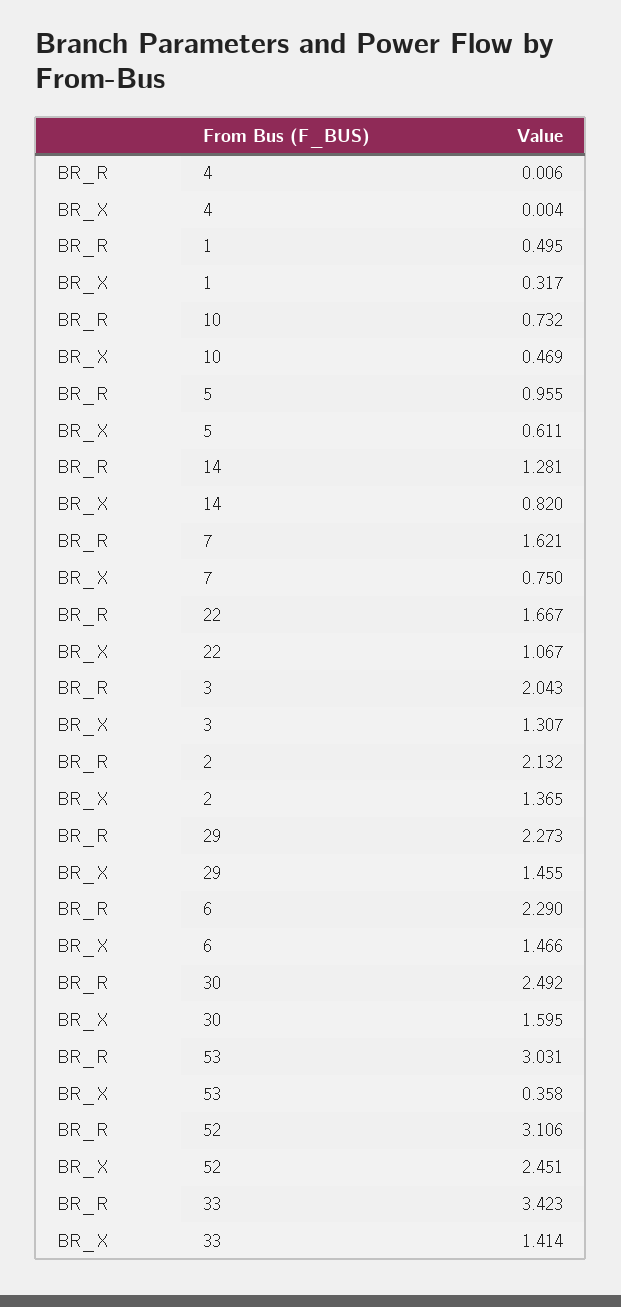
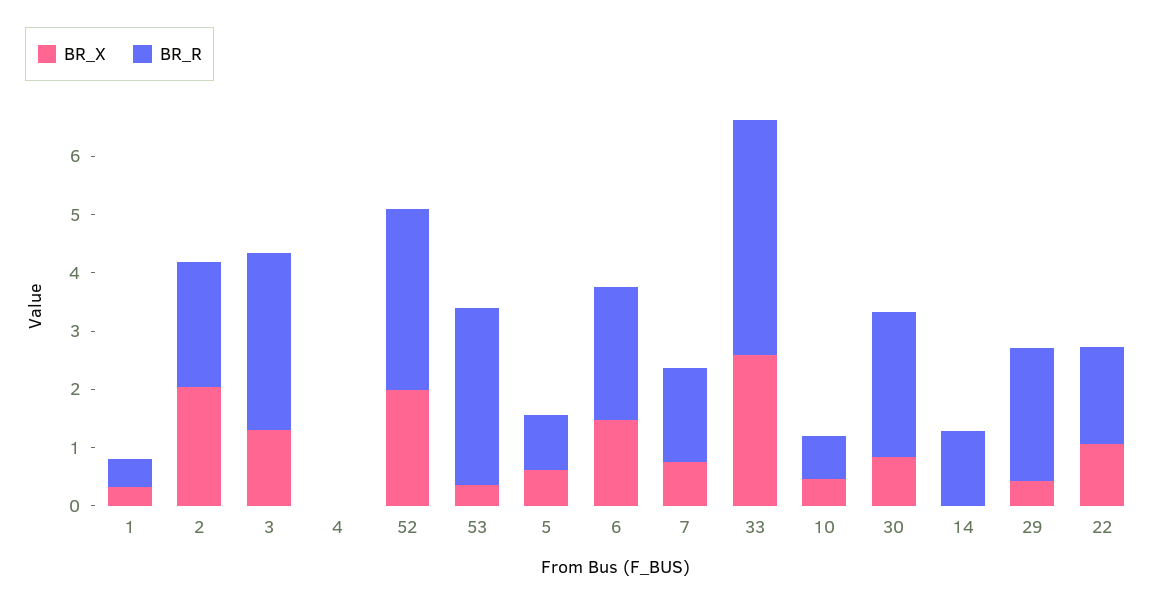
  {
    "BR_R": {
      "4": 0.006,
      "1": 0.495,
      "10": 0.732,
      "5": 0.955,
      "14": 1.281,
      "7": 1.621,
      "22": 1.667,
-     "3": 2.043,
+     "3": 3,
      "2": 2.132,
      "29": 2.273,
      "6": 2.29,
      "30": 2.492,
      "53": 3.031,
      "52": 3.106,
-     "33": 3.423
+     "33": 4
    },
    "BR_X": {
      "4": 0.004,
      "1": 0.317,
      "10": 0.469,
      "5": 0.611,
-     "14": 0.82,
+     "14": 0,
      "7": 0.75,
      "22": 1.067,
      "3": 1.307,
-     "2": 1.365,
+     "2": 2,
-     "29": 1.455,
+     "29": 0.4,
      "6": 1.466,
-     "30": 1.595,
+     "30": 0.8,
      "53": 0.358,
-     "52": 2.451,
+     "52": 2,
-     "33": 1.414
+     "33": 2.6
    }
  }

